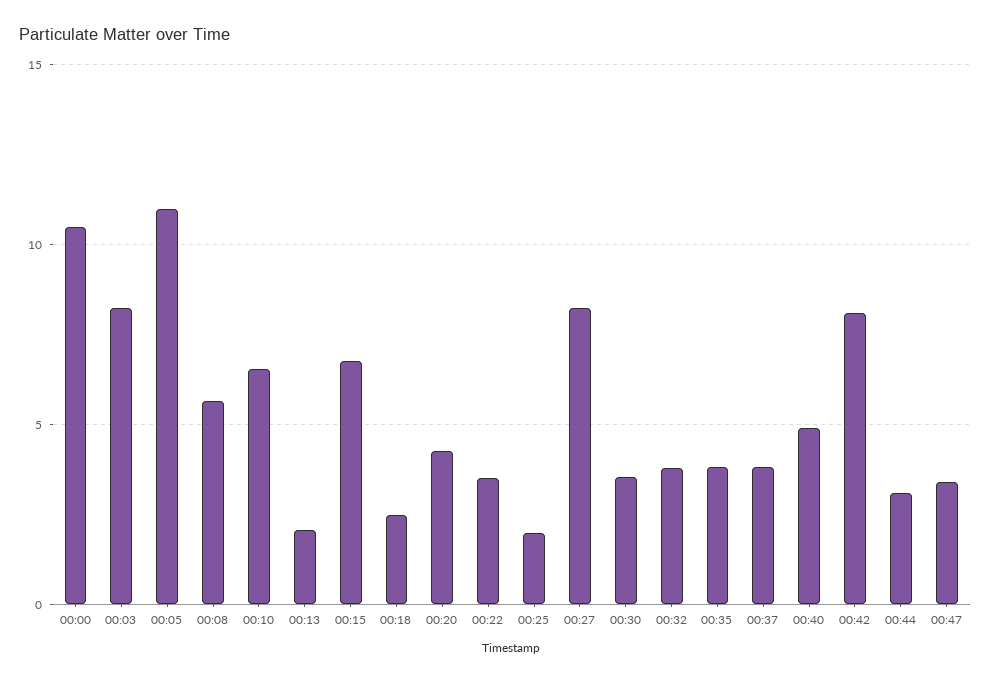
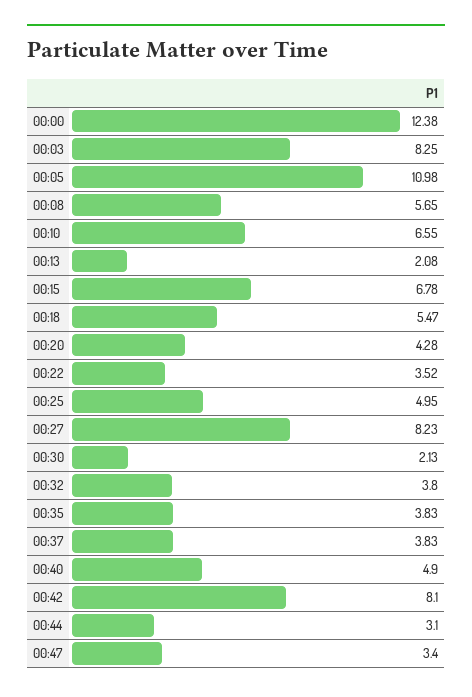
  {
-   "00:00": 10.5,
+   "00:00": 12.38,
    "00:03": 8.25,
    "00:05": 10.98,
    "00:08": 5.65,
    "00:10": 6.55,
    "00:13": 2.08,
    "00:15": 6.78,
-   "00:18": 2.5,
+   "00:18": 5.47,
    "00:20": 4.28,
    "00:22": 3.52,
-   "00:25": 2,
+   "00:25": 4.95,
    "00:27": 8.23,
-   "00:30": 3.5,
+   "00:30": 2.13,
    "00:32": 3.8,
    "00:35": 3.83,
    "00:37": 3.83,
    "00:40": 4.9,
    "00:42": 8.1,
    "00:44": 3.1,
    "00:47": 3.4
  }

